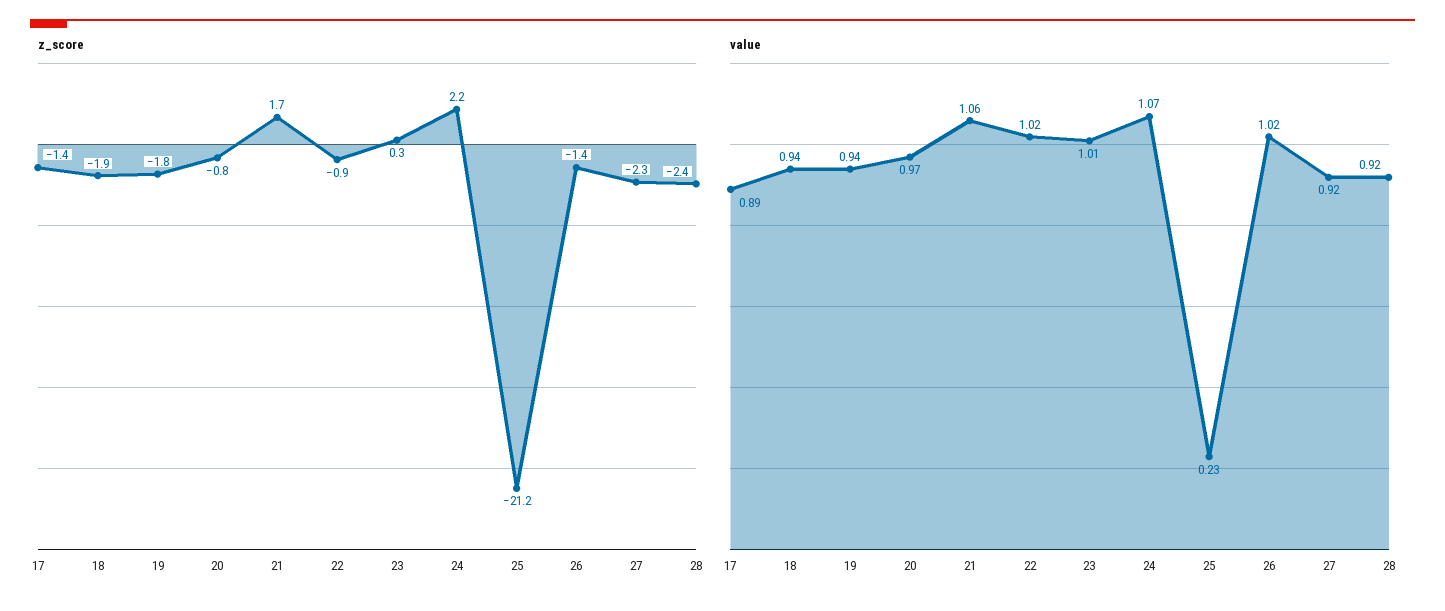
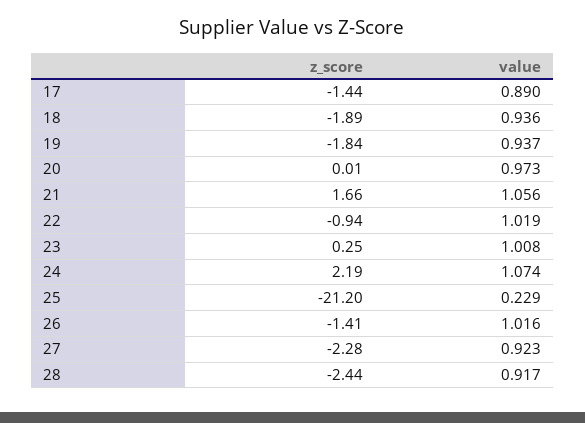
  {
    "z_score": {
      "17": -1.44,
      "18": -1.89,
      "19": -1.84,
-     "20": -0.8,
+     "20": 0.01,
      "21": 1.66,
      "22": -0.94,
      "23": 0.25,
      "24": 2.19,
      "25": -21.2,
      "26": -1.41,
      "27": -2.28,
      "28": -2.44
    },
    "value": {
      "17": 0.89,
      "18": 0.936,
      "19": 0.937,
      "20": 0.973,
      "21": 1.056,
      "22": 1.019,
      "23": 1.008,
      "24": 1.074,
      "25": 0.229,
      "26": 1.016,
      "27": 0.923,
      "28": 0.917
    }
  }

